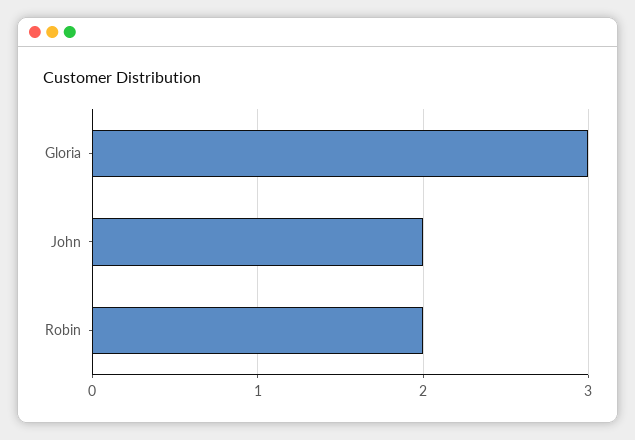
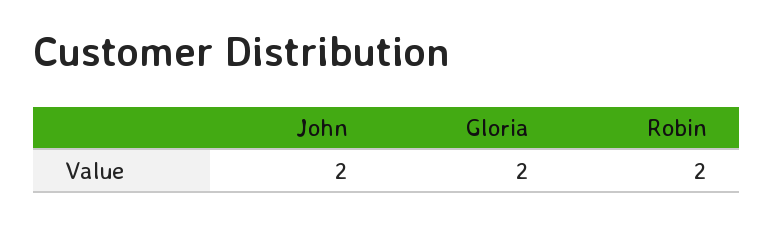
  {
-   "Gloria": 3,
+   "Gloria": 2,
    "John": 2,
    "Robin": 2
  }

